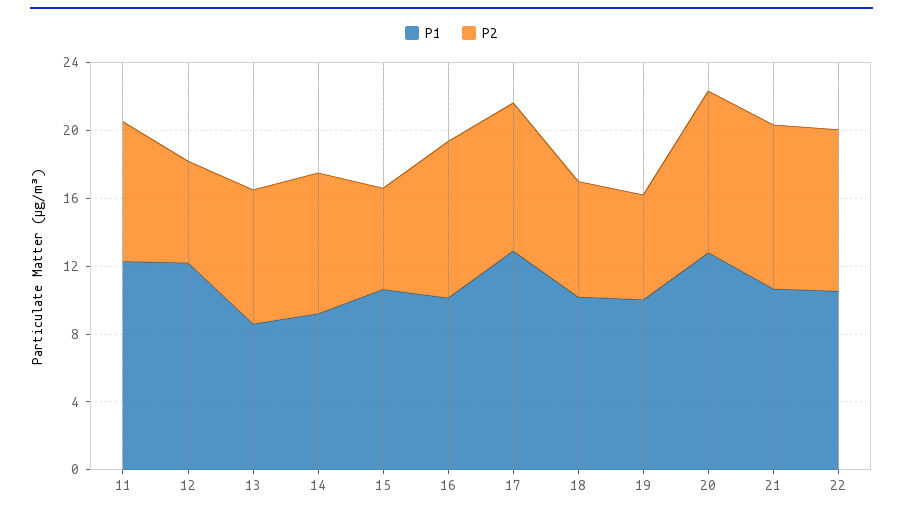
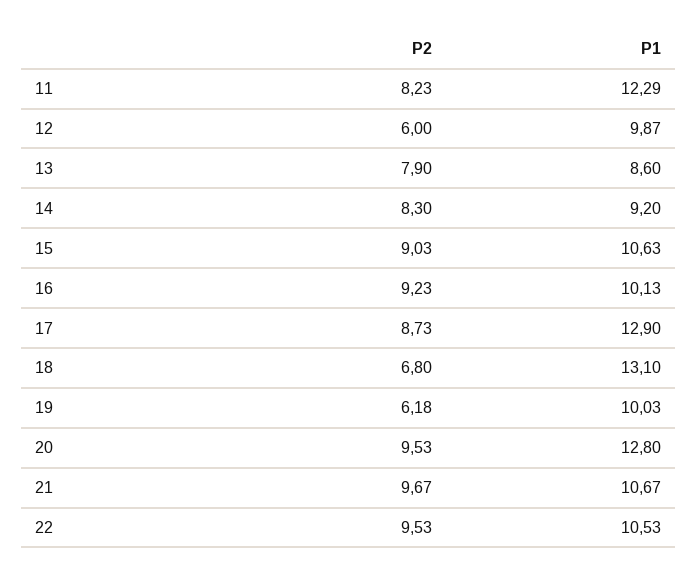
  {
    "P1": {
      "11": 12.29,
-     "12": 12,
+     "12": 9.87,
      "13": 8.6,
      "14": 9.2,
      "15": 10.63,
      "16": 10.13,
      "17": 12.9,
-     "18": 10,
+     "18": 13.1,
      "19": 10.03,
      "20": 12.8,
      "21": 10.67,
      "22": 10.53
    },
    "P2": {
      "11": 8.23,
      "12": 6,
      "13": 7.9,
      "14": 8.3,
-     "15": 6,
+     "15": 9.03,
      "16": 9.23,
      "17": 8.73,
      "18": 6.8,
      "19": 6.18,
      "20": 9.53,
      "21": 9.67,
      "22": 9.53
    }
  }

